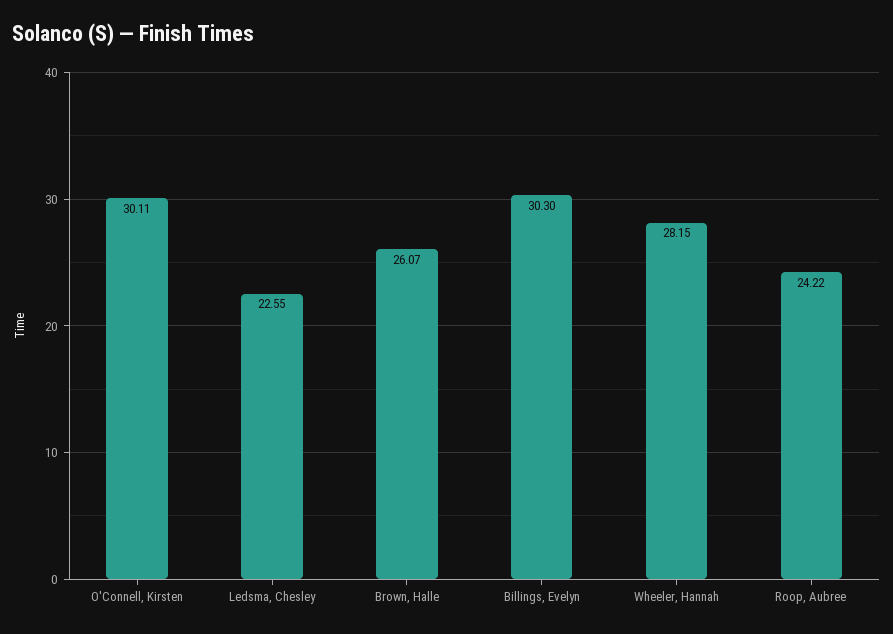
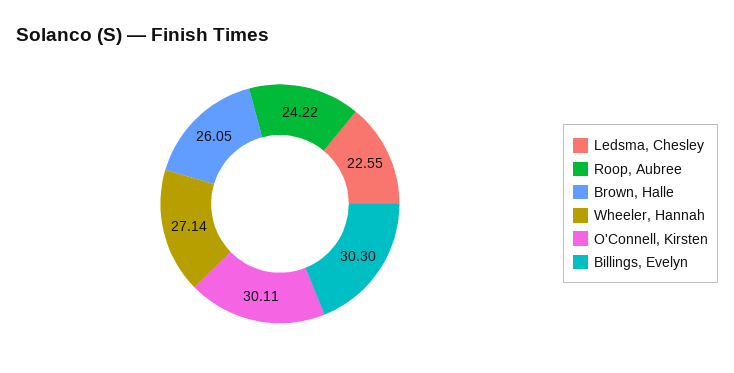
  {
    "O'Connell, Kirsten": 30.11,
    "Ledsma, Chesley": 22.55,
-   "Brown, Halle": 26.07,
+   "Brown, Halle": 26.05,
    "Billings, Evelyn": 30.3,
-   "Wheeler, Hannah": 28.15,
+   "Wheeler, Hannah": 27.14,
    "Roop, Aubree": 24.22
  }

